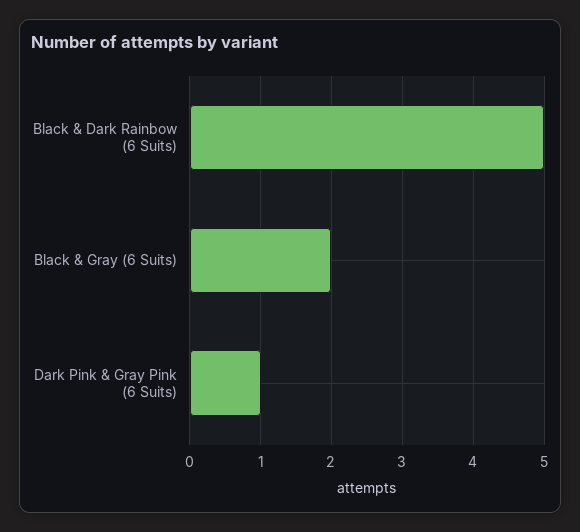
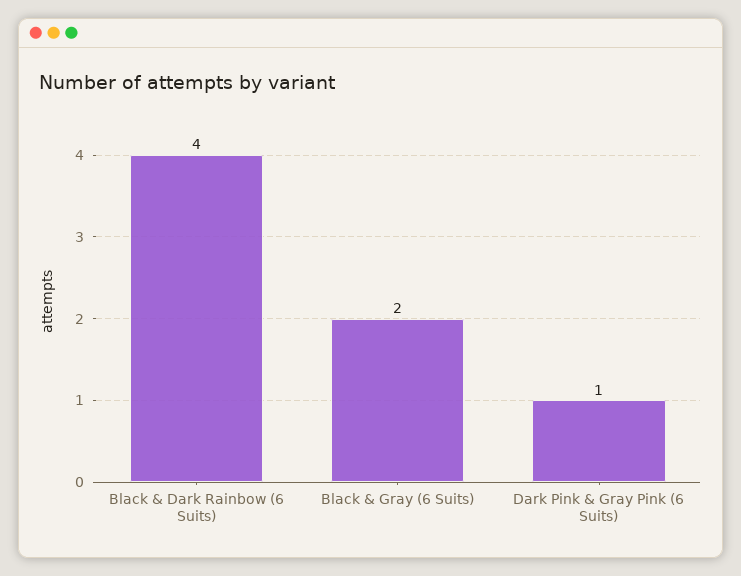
  {
-   "Black & Dark Rainbow (6 Suits)": 5,
+   "Black & Dark Rainbow (6 Suits)": 4,
    "Black & Gray (6 Suits)": 2,
    "Dark Pink & Gray Pink (6 Suits)": 1
  }

